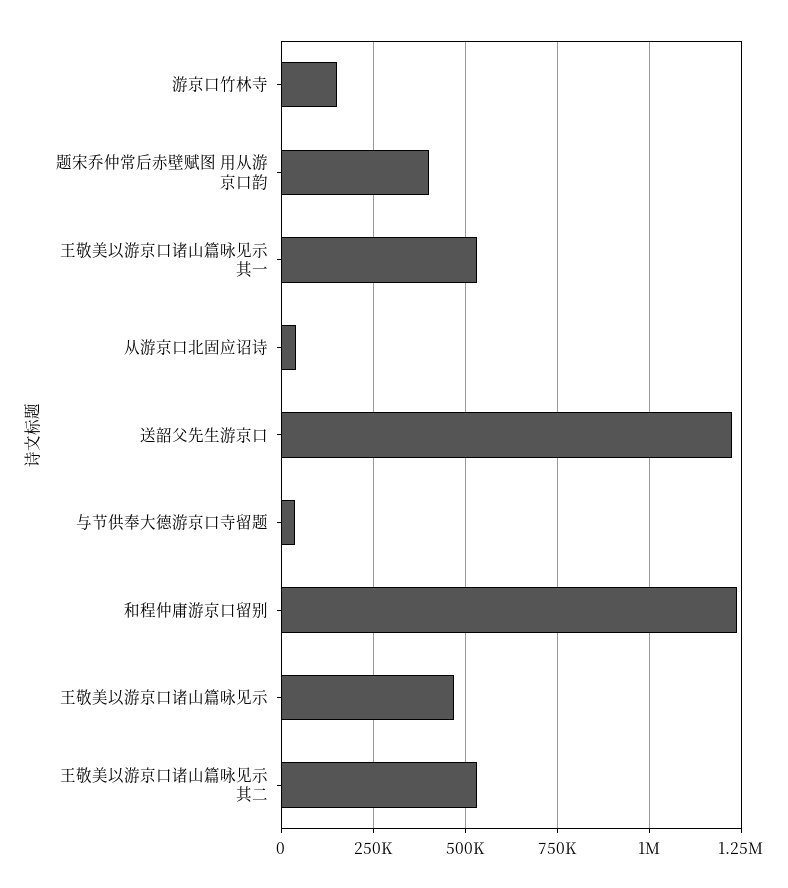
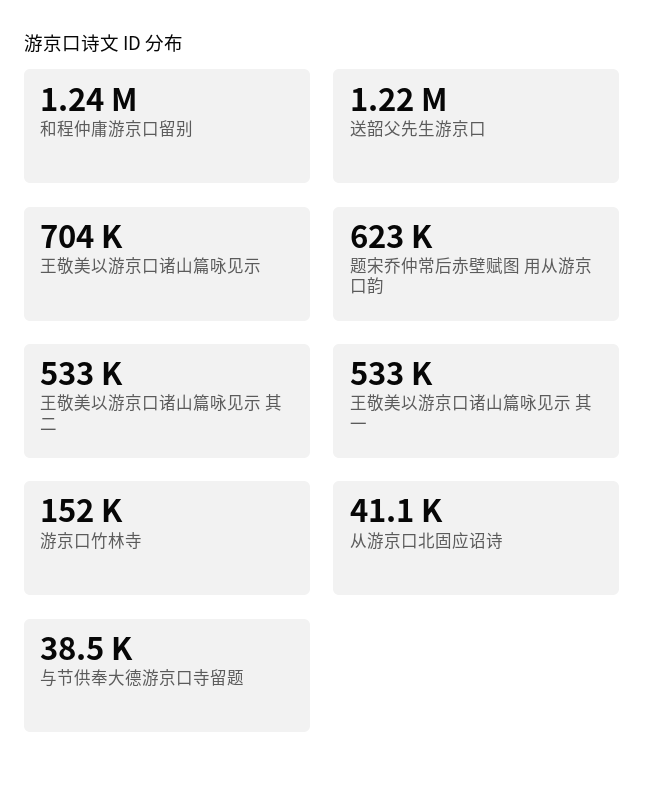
  {
    "游京口竹林寺": 152000,
-   "题宋乔仲常后赤壁赋图 用从游京口韵": 400000,
+   "题宋乔仲常后赤壁赋图 用从游京口韵": 623000,
    "王敬美以游京口诸山篇咏见示 其一": 533000,
    "从游京口北固应诏诗": 41100,
    "送韶父先生游京口": 1220000,
    "与节供奉大德游京口寺留题": 38500,
    "和程仲庸游京口留别": 1240000,
-   "王敬美以游京口诸山篇咏见示": 475000,
+   "王敬美以游京口诸山篇咏见示": 704000,
    "王敬美以游京口诸山篇咏见示 其二": 533000
  }

